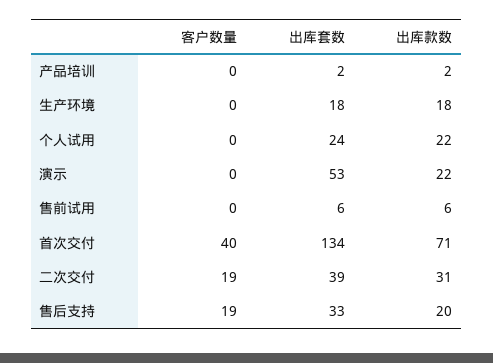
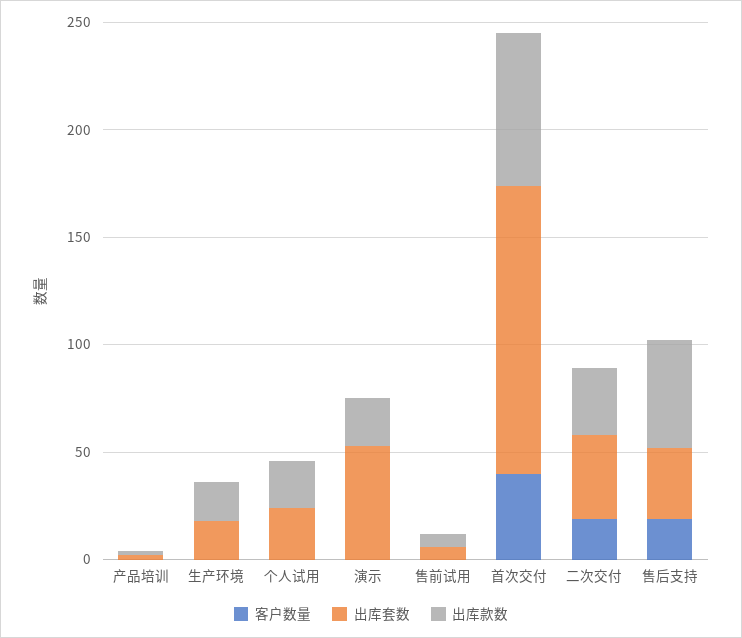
  {
    "客户数量": {
      "产品培训": 0,
      "生产环境": 0,
      "个人试用": 0,
      "演示": 0,
      "售前试用": 0,
      "首次交付": 40,
      "二次交付": 19,
      "售后支持": 19
    },
    "出库套数": {
      "产品培训": 2,
      "生产环境": 18,
      "个人试用": 24,
      "演示": 53,
      "售前试用": 6,
      "首次交付": 134,
      "二次交付": 39,
      "售后支持": 33
    },
    "出库款数": {
      "产品培训": 2,
      "生产环境": 18,
      "个人试用": 22,
      "演示": 22,
      "售前试用": 6,
      "首次交付": 71,
      "二次交付": 31,
-     "售后支持": 20
+     "售后支持": 50
    }
  }

